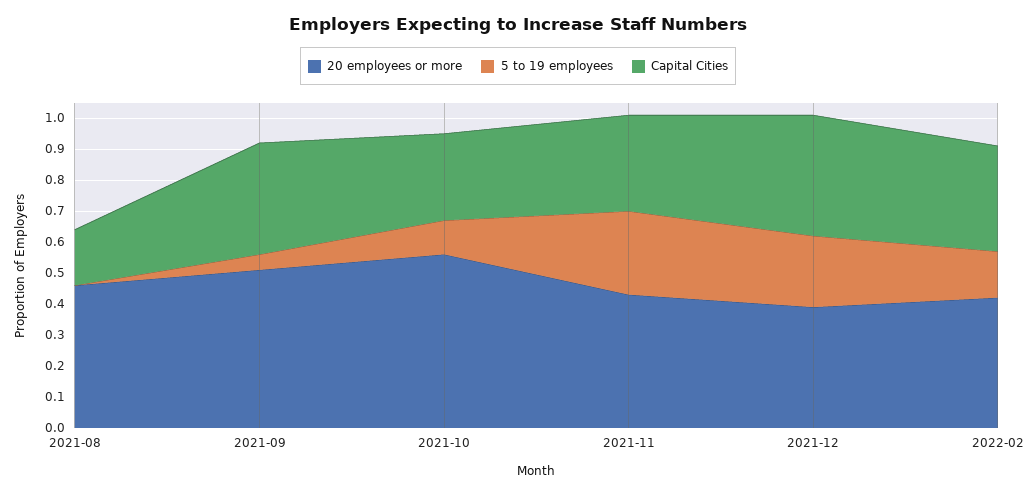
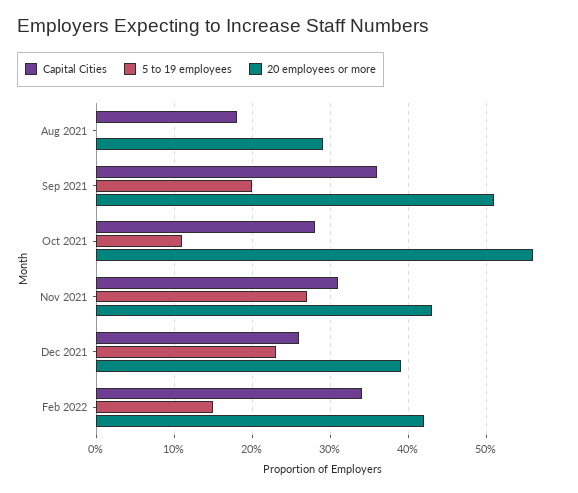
  {
    "20 employees or more": {
-     "2021-08": 0.45,
+     "2021-08": 0.29,
      "2021-09": 0.51,
      "2021-10": 0.56,
      "2021-11": 0.43,
      "2021-12": 0.39,
      "2022-02": 0.42
    },
    "5 to 19 employees": {
      "2021-08": 0,
-     "2021-09": 0.05,
+     "2021-09": 0.2,
      "2021-10": 0.11,
      "2021-11": 0.27,
      "2021-12": 0.23,
      "2022-02": 0.15
    },
    "Capital Cities": {
      "2021-08": 0.18,
      "2021-09": 0.36,
      "2021-10": 0.28,
      "2021-11": 0.31,
-     "2021-12": 0.4,
+     "2021-12": 0.26,
      "2022-02": 0.34
    }
  }

